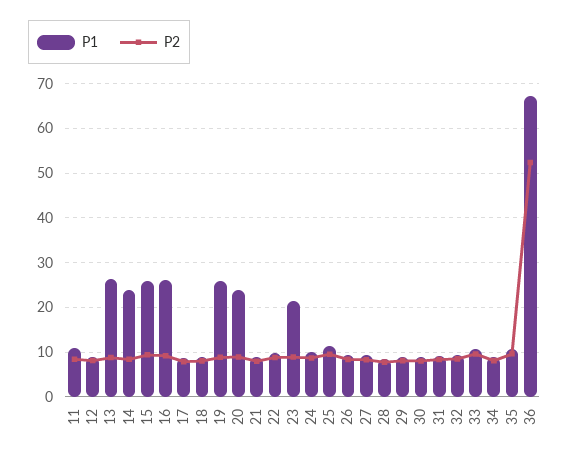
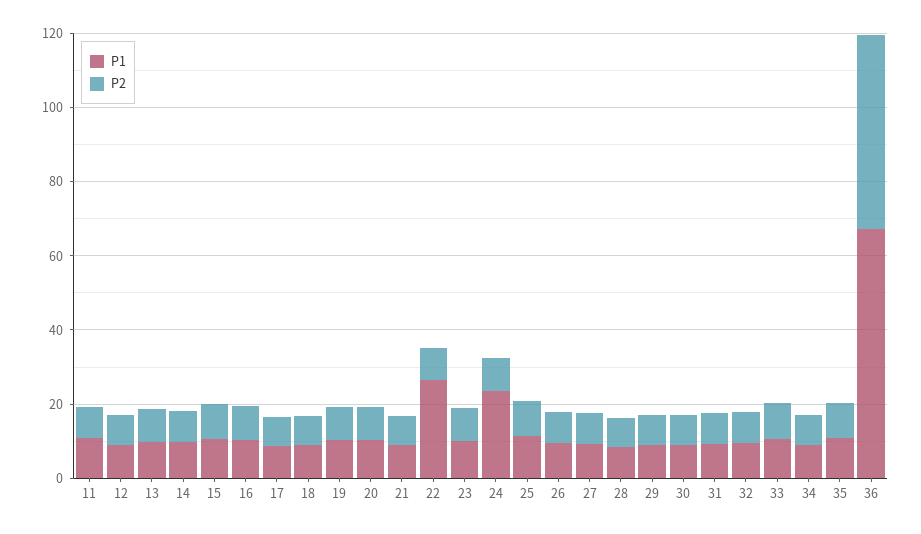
  {
    "P1": {
      "11": 10,
      "12": 8,
-     "13": 26,
+     "13": 10,
-     "14": 24,
+     "14": 10,
-     "15": 26,
+     "15": 10,
-     "16": 26,
+     "16": 10,
      "17": 8,
      "18": 8,
-     "19": 26,
+     "19": 10,
-     "20": 24,
+     "20": 10,
      "21": 8,
-     "22": 10,
+     "22": 25,
-     "23": 22,
+     "23": 10,
-     "24": 10,
+     "24": 25,
      "25": 12,
      "26": 10,
      "27": 10,
      "28": 8,
      "29": 10,
      "30": 8,
      "31": 10,
      "32": 10,
      "33": 10,
      "34": 8,
      "35": 10,
      "36": 68
    },
    "P2": {
      "11": 8,
      "12": 8,
      "13": 8,
      "14": 8,
      "15": 10,
      "16": 10,
      "17": 8,
      "18": 8,
      "19": 8,
      "20": 8,
      "21": 8,
      "22": 8,
      "23": 8,
      "24": 8,
      "25": 10,
      "26": 8,
      "27": 8,
      "28": 8,
      "29": 8,
      "30": 8,
      "31": 8,
      "32": 8,
      "33": 10,
      "34": 8,
      "35": 10,
      "36": 52
    }
  }

